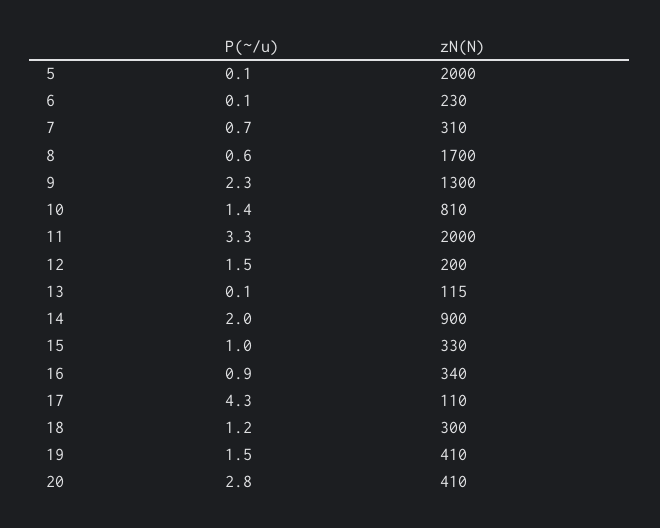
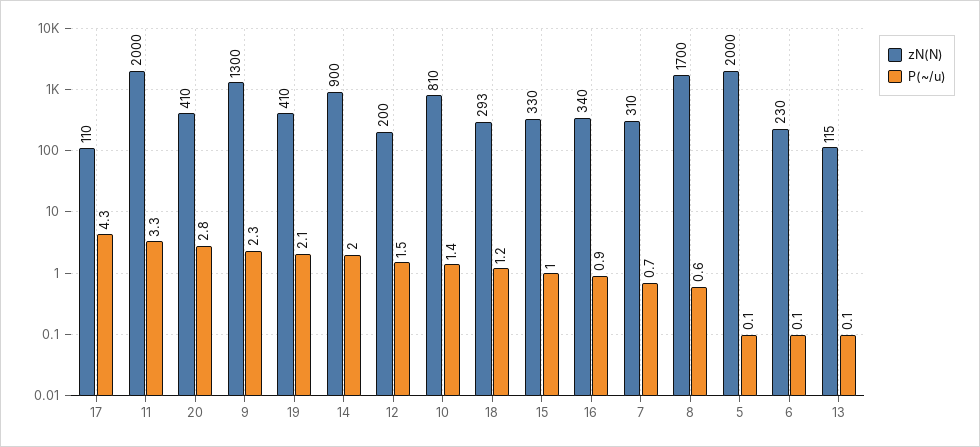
  {
    "P(~/u)": {
      "5": 0.1,
      "6": 0.1,
      "7": 0.7,
      "8": 0.6,
      "9": 2.3,
      "10": 1.4,
      "11": 3.3,
      "12": 1.5,
      "13": 0.1,
      "14": 2,
      "15": 1,
      "16": 0.9,
      "17": 4.3,
      "18": 1.2,
-     "19": 1.5,
+     "19": 2.1,
      "20": 2.8
    },
    "zN(N)": {
      "5": 2000,
      "6": 230,
      "7": 310,
      "8": 1700,
      "9": 1300,
      "10": 810,
      "11": 2000,
      "12": 200,
      "13": 115,
      "14": 900,
      "15": 330,
      "16": 340,
      "17": 110,
-     "18": 300,
+     "18": 293,
      "19": 410,
      "20": 410
    }
  }

